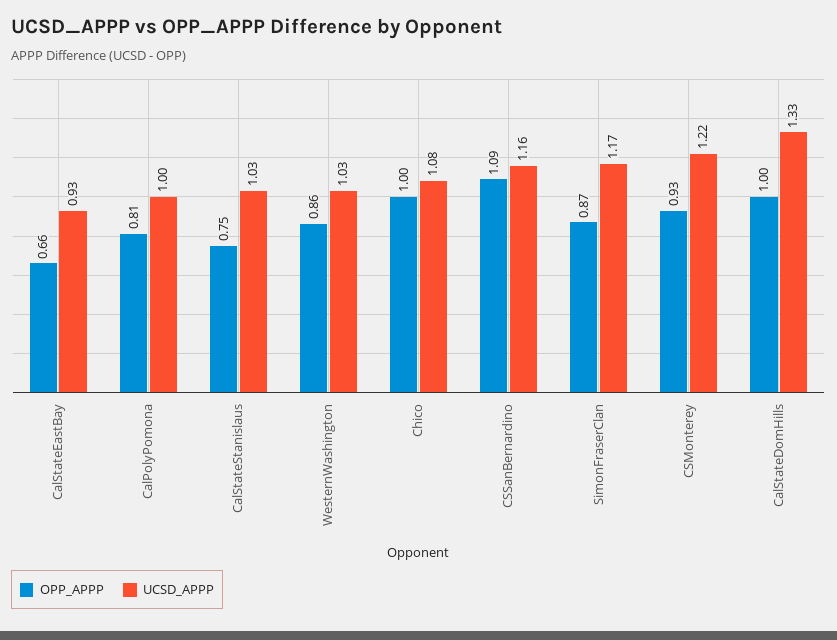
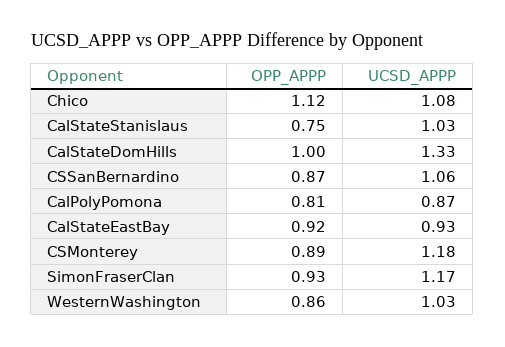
  {
    "OPP_APPP": {
-     "CalStateEastBay": 0.66,
+     "CalStateEastBay": 0.92,
      "CalPolyPomona": 0.81,
      "CalStateStanislaus": 0.75,
      "WesternWashington": 0.86,
-     "Chico": 1,
+     "Chico": 1.12,
-     "CSSanBernardino": 1.09,
+     "CSSanBernardino": 0.87,
-     "SimonFraserClan": 0.87,
+     "SimonFraserClan": 0.93,
-     "CSMonterey": 0.93,
+     "CSMonterey": 0.89,
      "CalStateDomHills": 1
    },
    "UCSD_APPP": {
      "CalStateEastBay": 0.93,
-     "CalPolyPomona": 1,
+     "CalPolyPomona": 0.87,
      "CalStateStanislaus": 1.03,
      "WesternWashington": 1.03,
      "Chico": 1.08,
-     "CSSanBernardino": 1.16,
+     "CSSanBernardino": 1.06,
      "SimonFraserClan": 1.17,
-     "CSMonterey": 1.22,
+     "CSMonterey": 1.18,
      "CalStateDomHills": 1.33
    }
  }

